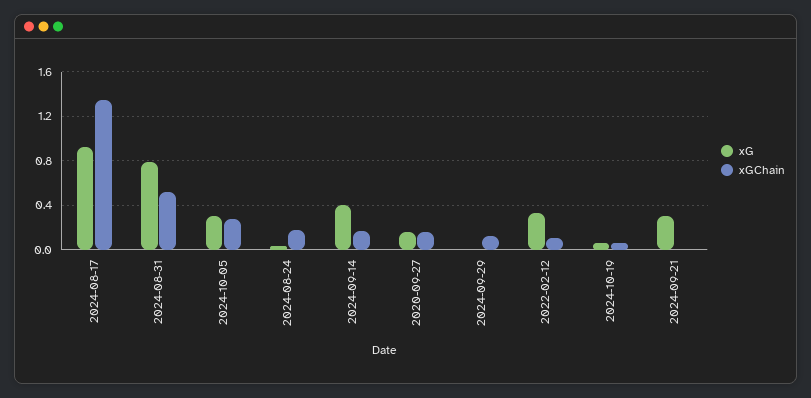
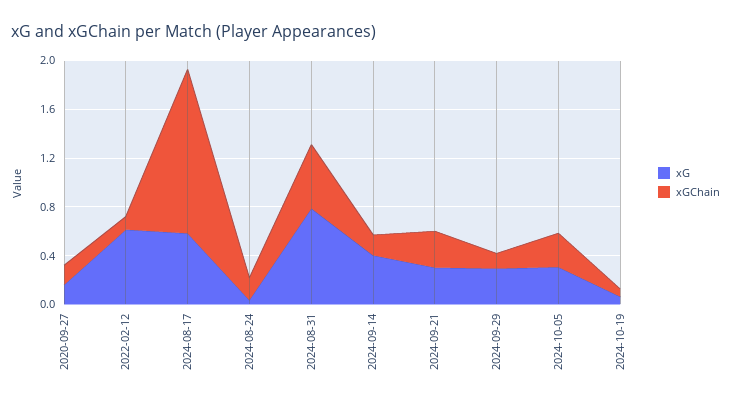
  {
    "xG": {
-     "2024-08-17": 0.9,
+     "2024-08-17": 0.6,
      "2024-08-31": 0.8,
      "2024-10-05": 0.3,
      "2024-08-24": 0,
      "2024-09-14": 0.4,
      "2020-09-27": 0.2,
-     "2024-09-29": 0,
+     "2024-09-29": 0.3,
-     "2022-02-12": 0.3,
+     "2022-02-12": 0.6,
      "2024-10-19": 0.1,
      "2024-09-21": 0.3
    },
    "xGChain": {
      "2024-08-17": 1.3,
      "2024-08-31": 0.5,
      "2024-10-05": 0.3,
      "2024-08-24": 0.2,
      "2024-09-14": 0.2,
      "2020-09-27": 0.2,
      "2024-09-29": 0.1,
      "2022-02-12": 0.1,
      "2024-10-19": 0.1,
-     "2024-09-21": 0
+     "2024-09-21": 0.3
    }
  }

